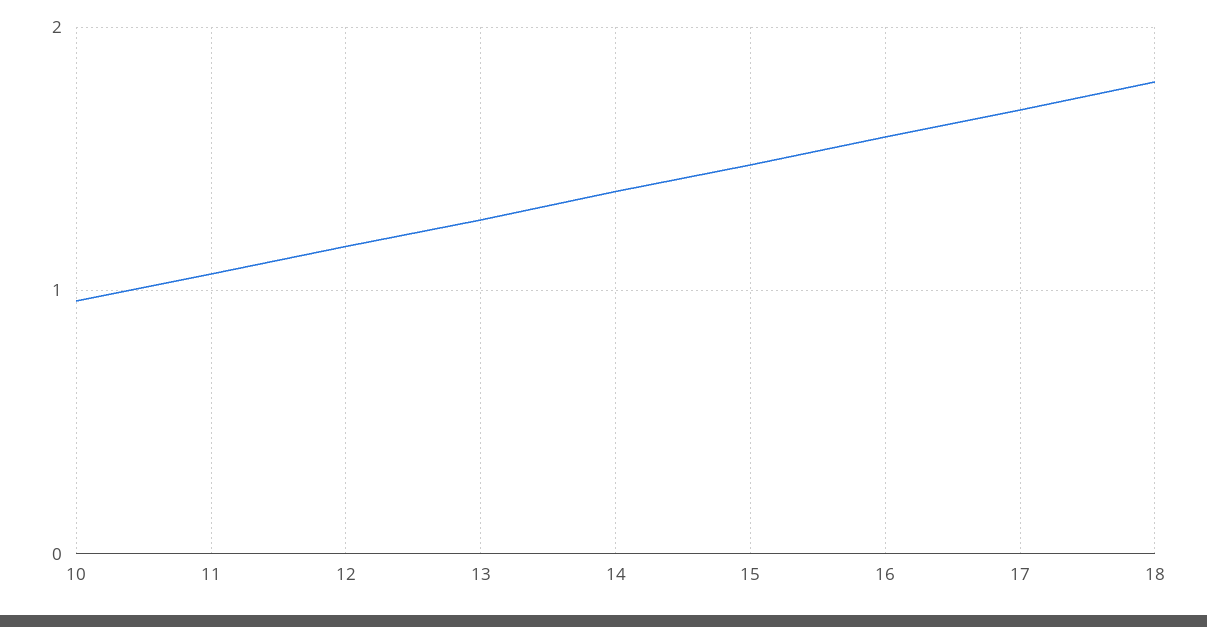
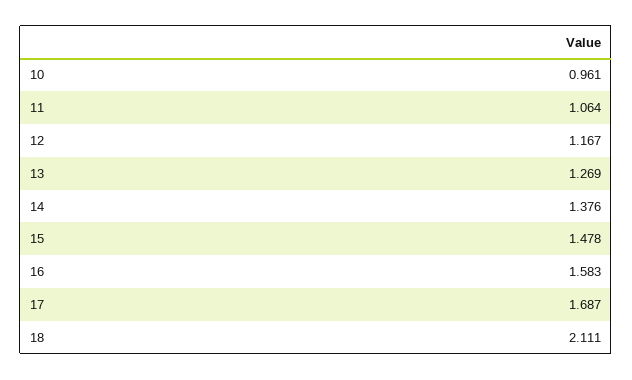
  {
    "10": 0.961,
    "11": 1.064,
    "12": 1.167,
    "13": 1.269,
    "14": 1.376,
    "15": 1.478,
    "16": 1.583,
    "17": 1.687,
-   "18": 1.8
+   "18": 2.111
  }

